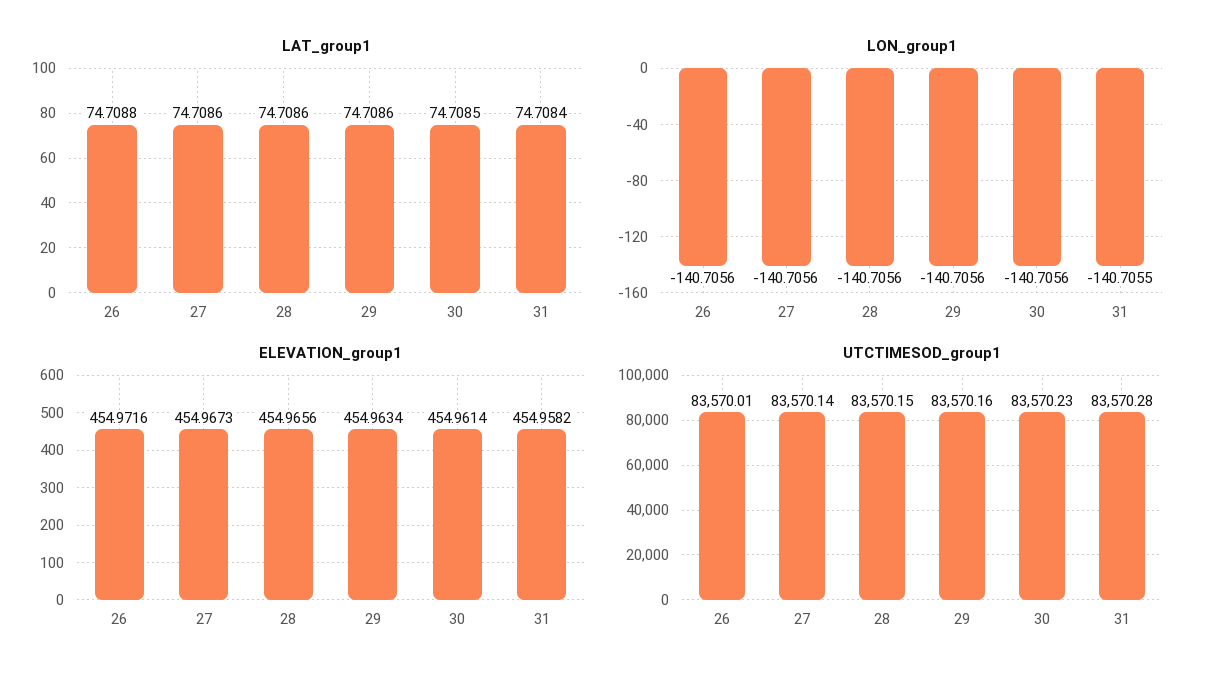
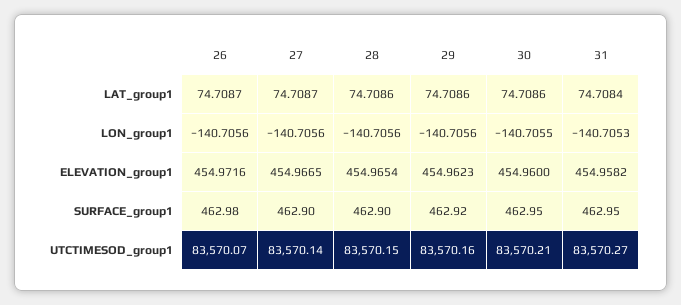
  {
    "LAT_group1": {
-     "26": 74.7088,
+     "26": 74.7087,
-     "27": 74.7086,
+     "27": 74.7087,
      "28": 74.7086,
      "29": 74.7086,
-     "30": 74.7085,
+     "30": 74.7086,
      "31": 74.7084
    },
    "LON_group1": {
      "26": -140.7056,
      "27": -140.7056,
      "28": -140.7056,
      "29": -140.7056,
-     "30": -140.7056,
+     "30": -140.7055,
-     "31": -140.7055
+     "31": -140.7053
    },
    "ELEVATION_group1": {
      "26": 454.9716,
-     "27": 454.9673,
+     "27": 454.9665,
-     "28": 454.9656,
+     "28": 454.9654,
-     "29": 454.9634,
+     "29": 454.9623,
-     "30": 454.9614,
+     "30": 454.96,
      "31": 454.9582
    },
    "UTCTIMESOD_group1": {
-     "26": 83570.01,
+     "26": 83570.07,
      "27": 83570.14,
      "28": 83570.15,
      "29": 83570.16,
-     "30": 83570.23,
+     "30": 83570.21,
-     "31": 83570.28
+     "31": 83570.27
-   }
+   },
+   "SURFACE_group1": {
+     "26": 462.98,
+     "27": 462.9,
+     "28": 462.9,
+     "29": 462.92,
+     "30": 462.95,
+     "31": 462.95
+   }
  }

